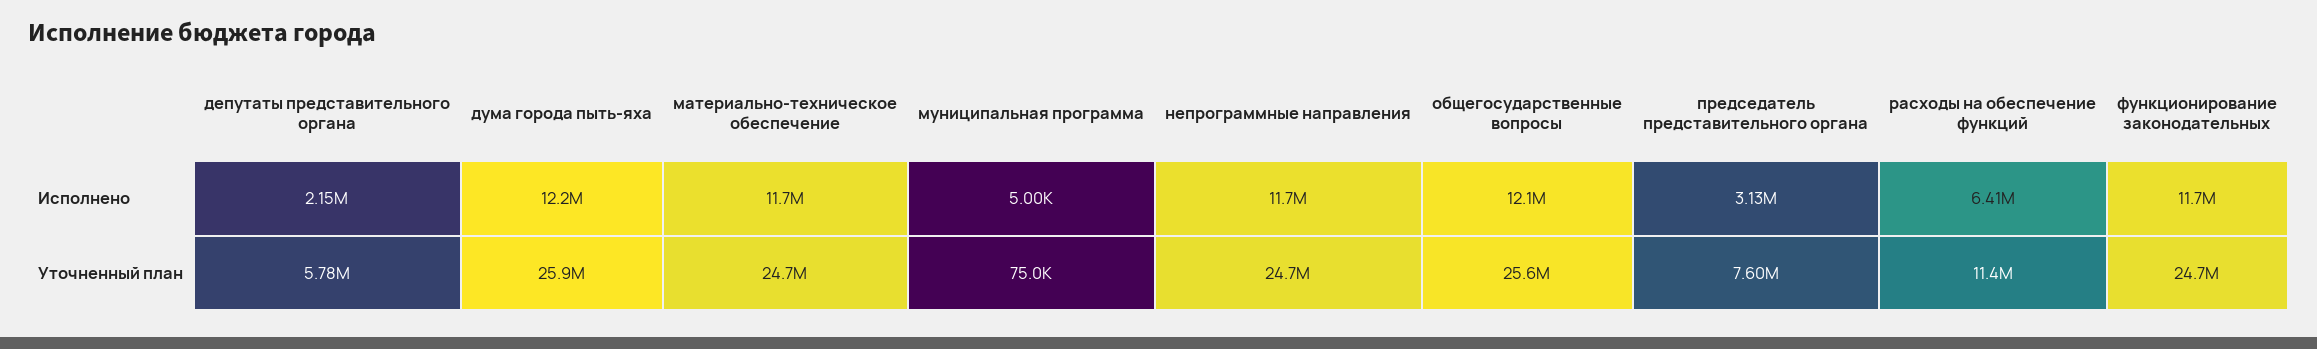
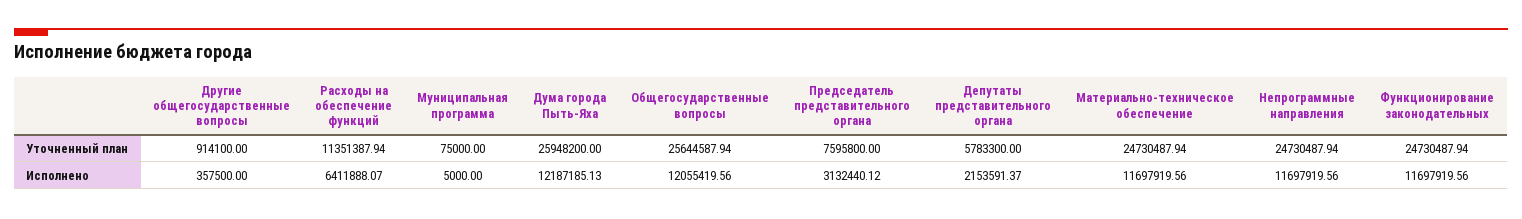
  {
    "депутаты представительного органа": {
      "Исполнено": 2153591.37,
      "Уточненный план": 5783300
    },
    "дума города пыть-яха": {
      "Исполнено": 12187185.13,
      "Уточненный план": 25948200
    },
    "материально-техническое обеспечение": {
      "Исполнено": 11697919.56,
      "Уточненный план": 24730487.94
    },
    "муниципальная программа": {
      "Исполнено": 5000,
      "Уточненный план": 75000
    },
    "непрограммные направления": {
      "Исполнено": 11697919.56,
      "Уточненный план": 24730487.94
    },
    "общегосударственные вопросы": {
      "Исполнено": 12055419.56,
      "Уточненный план": 25644587.94
    },
    "председатель представительного органа": {
      "Исполнено": 3132440.12,
      "Уточненный план": 7595800
    },
    "расходы на обеспечение функций": {
      "Исполнено": 6411888.07,
      "Уточненный план": 11351387.94
    },
    "функционирование законодательных": {
      "Исполнено": 11697919.56,
      "Уточненный план": 24730487.94
-   }
+   },
+   "Другие общегосударственные вопросы": {
+     "Уточненный план": 914100,
+     "Исполнено": 357500
+   }
  }

